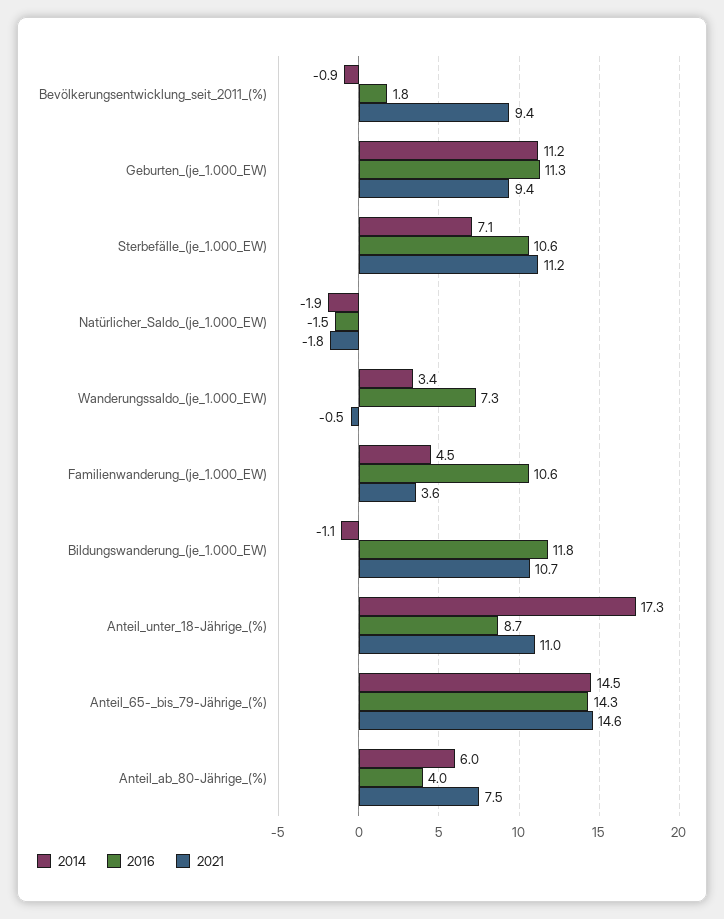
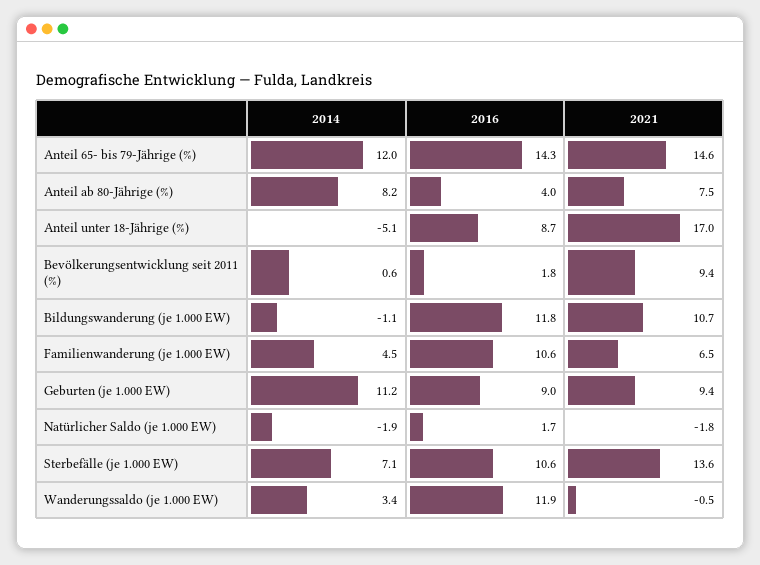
  {
    "2014": {
-     "Bevölkerungsentwicklung_seit_2011_(%)": -0.9,
+     "Bevölkerungsentwicklung_seit_2011_(%)": 0.6,
      "Geburten_(je_1.000_EW)": 11.2,
      "Sterbefälle_(je_1.000_EW)": 7.1,
      "Natürlicher_Saldo_(je_1.000_EW)": -1.9,
      "Wanderungssaldo_(je_1.000_EW)": 3.4,
      "Familienwanderung_(je_1.000_EW)": 4.5,
      "Bildungswanderung_(je_1.000_EW)": -1.1,
-     "Anteil_unter_18-Jährige_(%)": 17.3,
+     "Anteil_unter_18-Jährige_(%)": -5.1,
-     "Anteil_65-_bis_79-Jährige_(%)": 14.5,
+     "Anteil_65-_bis_79-Jährige_(%)": 12,
-     "Anteil_ab_80-Jährige_(%)": 6
+     "Anteil_ab_80-Jährige_(%)": 8.2
    },
    "2016": {
      "Bevölkerungsentwicklung_seit_2011_(%)": 1.8,
-     "Geburten_(je_1.000_EW)": 11.3,
+     "Geburten_(je_1.000_EW)": 9,
      "Sterbefälle_(je_1.000_EW)": 10.6,
-     "Natürlicher_Saldo_(je_1.000_EW)": -1.5,
+     "Natürlicher_Saldo_(je_1.000_EW)": 1.7,
-     "Wanderungssaldo_(je_1.000_EW)": 7.3,
+     "Wanderungssaldo_(je_1.000_EW)": 11.9,
      "Familienwanderung_(je_1.000_EW)": 10.6,
      "Bildungswanderung_(je_1.000_EW)": 11.8,
      "Anteil_unter_18-Jährige_(%)": 8.7,
      "Anteil_65-_bis_79-Jährige_(%)": 14.3,
      "Anteil_ab_80-Jährige_(%)": 4
    },
    "2021": {
      "Bevölkerungsentwicklung_seit_2011_(%)": 9.4,
      "Geburten_(je_1.000_EW)": 9.4,
-     "Sterbefälle_(je_1.000_EW)": 11.2,
+     "Sterbefälle_(je_1.000_EW)": 13.6,
      "Natürlicher_Saldo_(je_1.000_EW)": -1.8,
      "Wanderungssaldo_(je_1.000_EW)": -0.5,
-     "Familienwanderung_(je_1.000_EW)": 3.6,
+     "Familienwanderung_(je_1.000_EW)": 6.5,
      "Bildungswanderung_(je_1.000_EW)": 10.7,
-     "Anteil_unter_18-Jährige_(%)": 11,
+     "Anteil_unter_18-Jährige_(%)": 17,
      "Anteil_65-_bis_79-Jährige_(%)": 14.6,
      "Anteil_ab_80-Jährige_(%)": 7.5
    }
  }

